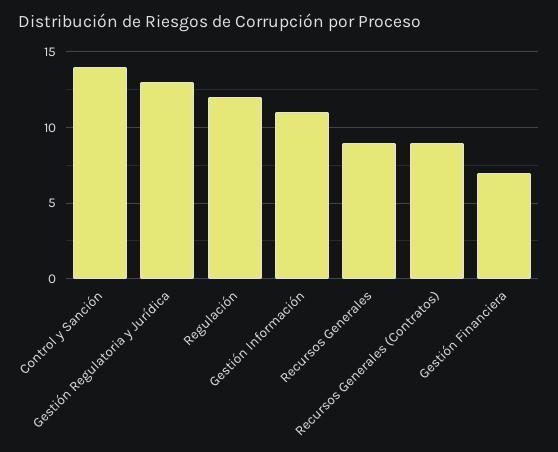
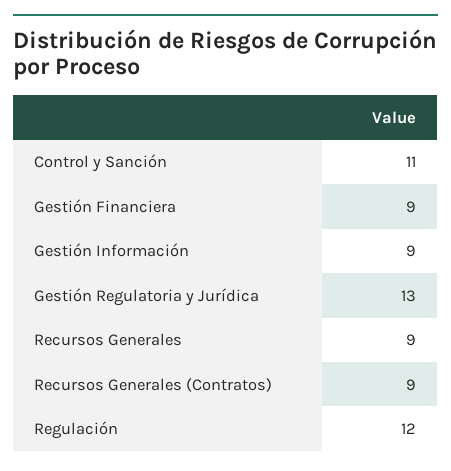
  {
-   "Control y Sanción": 14,
+   "Control y Sanción": 11,
    "Gestión Regulatoria y Jurídica": 13,
    "Regulación": 12,
-   "Gestión Información": 11,
+   "Gestión Información": 9,
    "Recursos Generales": 9,
    "Recursos Generales (Contratos)": 9,
-   "Gestión Financiera": 7
+   "Gestión Financiera": 9
  }

